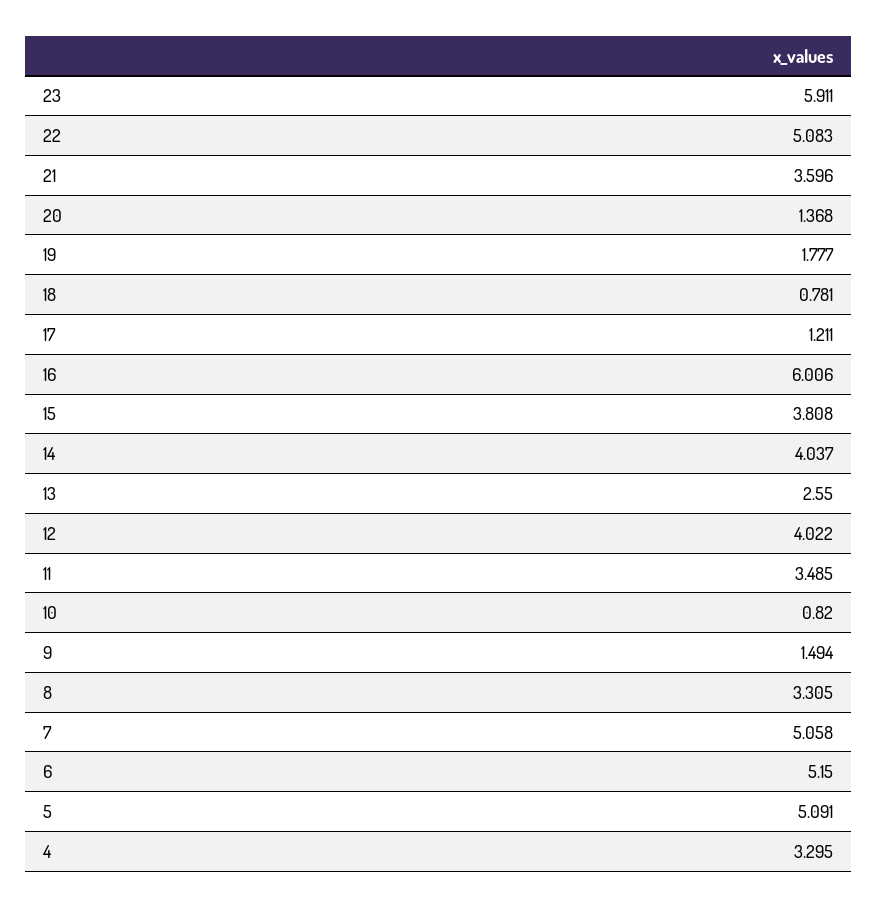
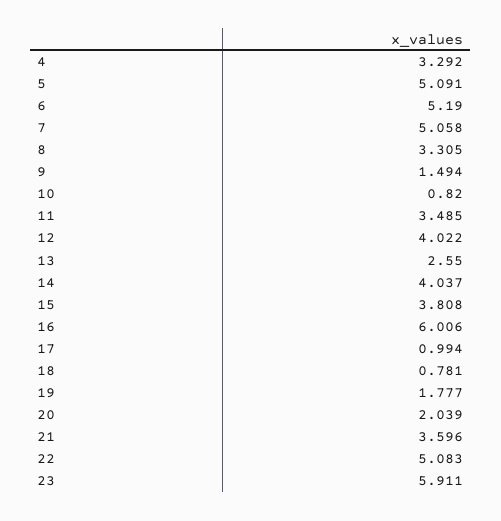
  {
    "23": 5.911,
    "22": 5.083,
    "21": 3.596,
-   "20": 1.368,
+   "20": 2.039,
    "19": 1.777,
    "18": 0.781,
-   "17": 1.211,
+   "17": 0.994,
    "16": 6.006,
    "15": 3.808,
    "14": 4.037,
    "13": 2.55,
    "12": 4.022,
    "11": 3.485,
    "10": 0.82,
    "9": 1.494,
    "8": 3.305,
    "7": 5.058,
-   "6": 5.15,
+   "6": 5.19,
    "5": 5.091,
-   "4": 3.295
+   "4": 3.292
  }

